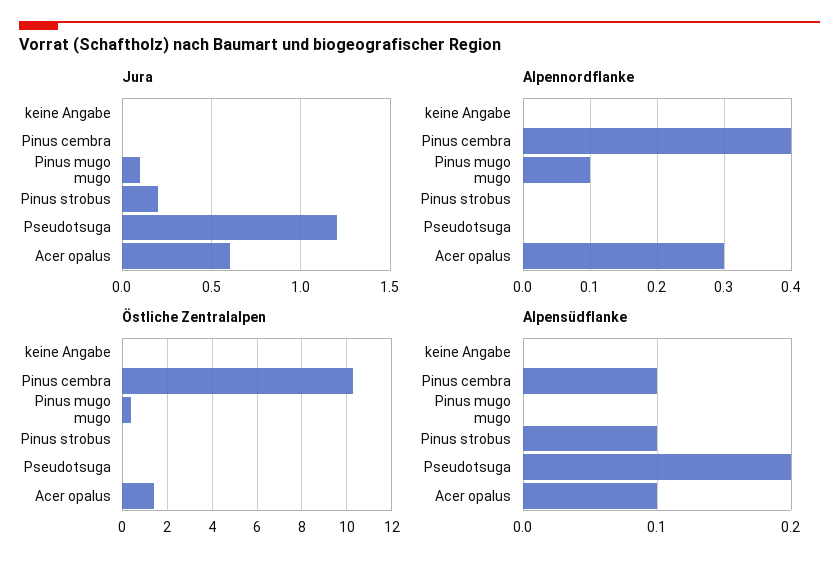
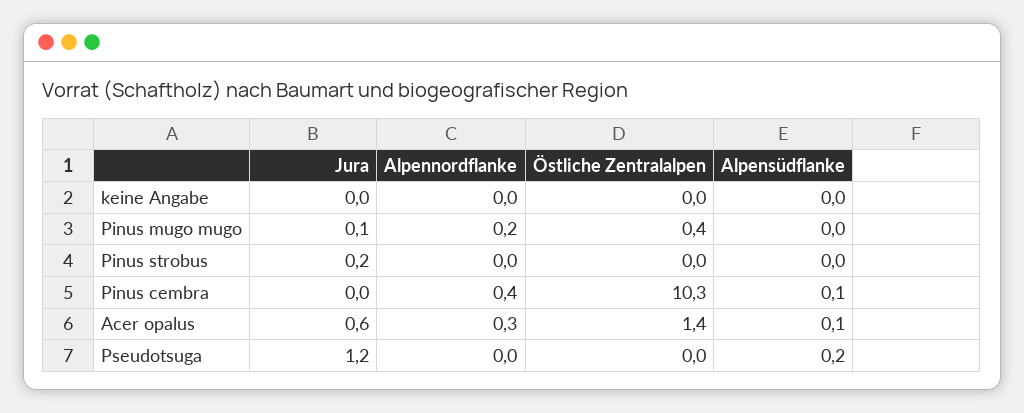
  {
    "Jura": {
      "keine Angabe": 0,
      "Pinus cembra": 0,
      "Pinus mugo mugo": 0.1,
      "Pinus strobus": 0.2,
      "Pseudotsuga": 1.2,
      "Acer opalus": 0.6
    },
    "Alpennordflanke": {
      "keine Angabe": 0,
      "Pinus cembra": 0.4,
-     "Pinus mugo mugo": 0.1,
+     "Pinus mugo mugo": 0.2,
      "Pinus strobus": 0,
      "Pseudotsuga": 0,
      "Acer opalus": 0.3
    },
    "Östliche Zentralalpen": {
      "keine Angabe": 0,
      "Pinus cembra": 10.3,
      "Pinus mugo mugo": 0.4,
      "Pinus strobus": 0,
      "Pseudotsuga": 0,
      "Acer opalus": 1.4
    },
    "Alpensüdflanke": {
      "keine Angabe": 0,
      "Pinus cembra": 0.1,
      "Pinus mugo mugo": 0,
-     "Pinus strobus": 0.1,
+     "Pinus strobus": 0,
      "Pseudotsuga": 0.2,
      "Acer opalus": 0.1
    }
  }

